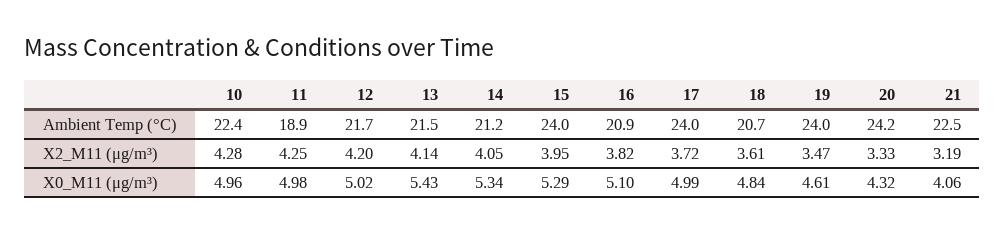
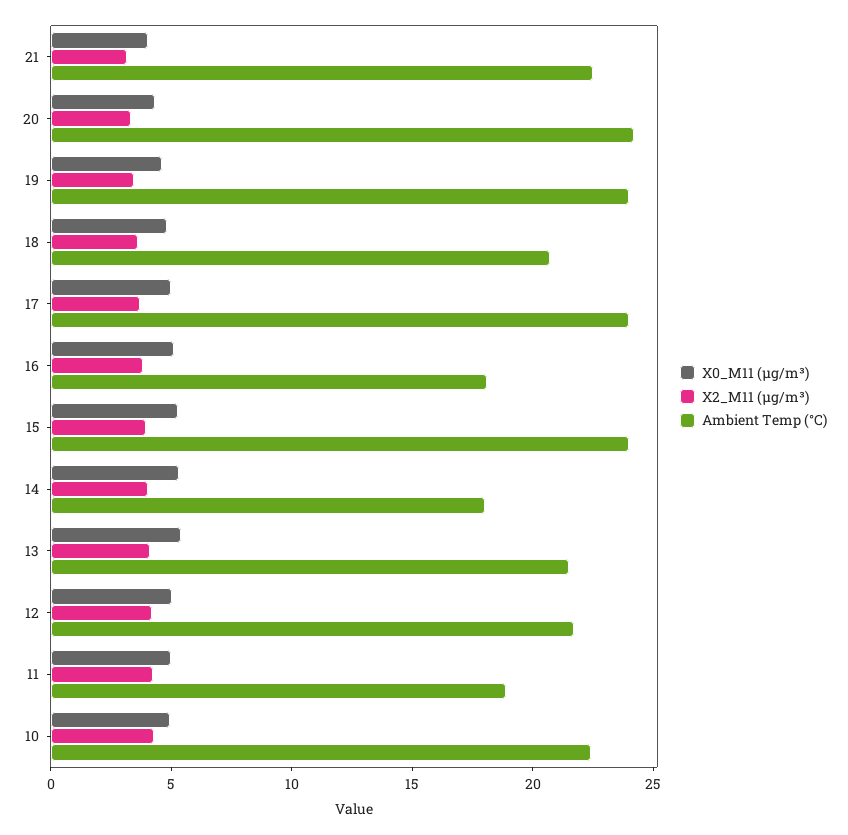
  {
    "Ambient Temp (°C)": {
      "10": 22.4,
      "11": 18.9,
      "12": 21.7,
      "13": 21.5,
-     "14": 21.2,
+     "14": 18,
      "15": 24,
-     "16": 20.9,
+     "16": 18,
      "17": 24,
      "18": 20.7,
      "19": 24,
      "20": 24.2,
      "21": 22.5
    },
    "X2_M11 (μg/m³)": {
      "10": 4.28,
      "11": 4.25,
      "12": 4.2,
      "13": 4.14,
      "14": 4.05,
      "15": 3.95,
      "16": 3.82,
      "17": 3.72,
      "18": 3.61,
      "19": 3.47,
      "20": 3.33,
      "21": 3.19
    },
    "X0_M11 (μg/m³)": {
      "10": 4.96,
      "11": 4.98,
      "12": 5.02,
      "13": 5.43,
      "14": 5.34,
      "15": 5.29,
      "16": 5.1,
      "17": 4.99,
      "18": 4.84,
      "19": 4.61,
      "20": 4.32,
      "21": 4.06
    }
  }

